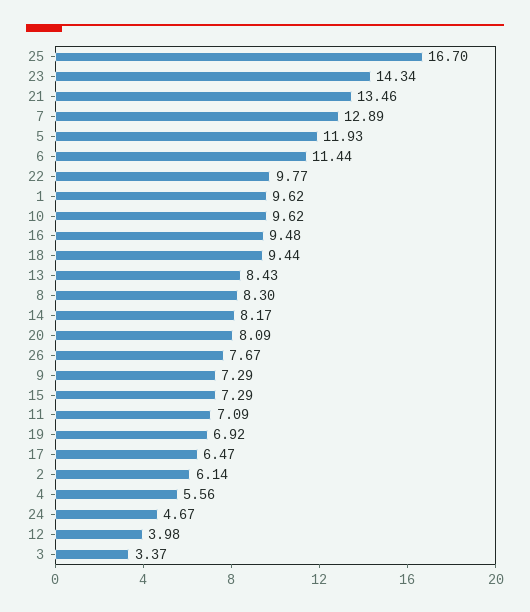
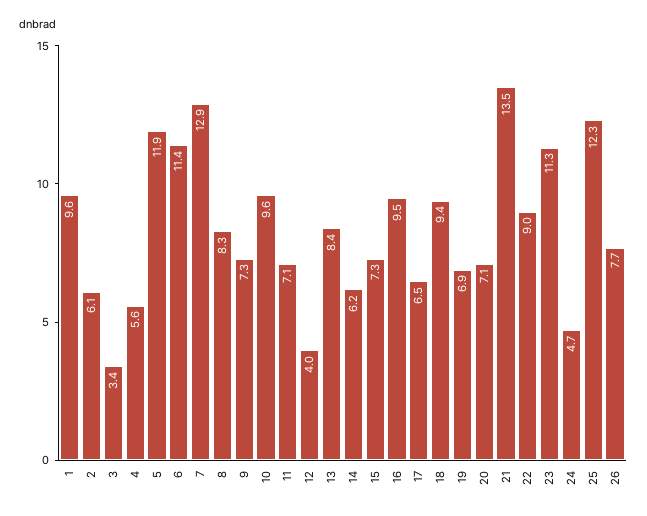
  {
-   "25": 16.7,
+   "25": 12.3,
-   "23": 14.34,
+   "23": 11.3,
    "21": 13.46,
    "7": 12.89,
    "5": 11.93,
    "6": 11.44,
-   "22": 9.77,
+   "22": 9,
    "1": 9.62,
    "10": 9.62,
    "16": 9.48,
    "18": 9.44,
    "13": 8.43,
    "8": 8.3,
-   "14": 8.17,
+   "14": 6.2,
-   "20": 8.09,
+   "20": 7.1,
    "26": 7.67,
    "9": 7.29,
    "15": 7.29,
    "11": 7.09,
    "19": 6.92,
    "17": 6.47,
    "2": 6.14,
    "4": 5.56,
    "24": 4.67,
    "12": 3.98,
    "3": 3.37
  }

